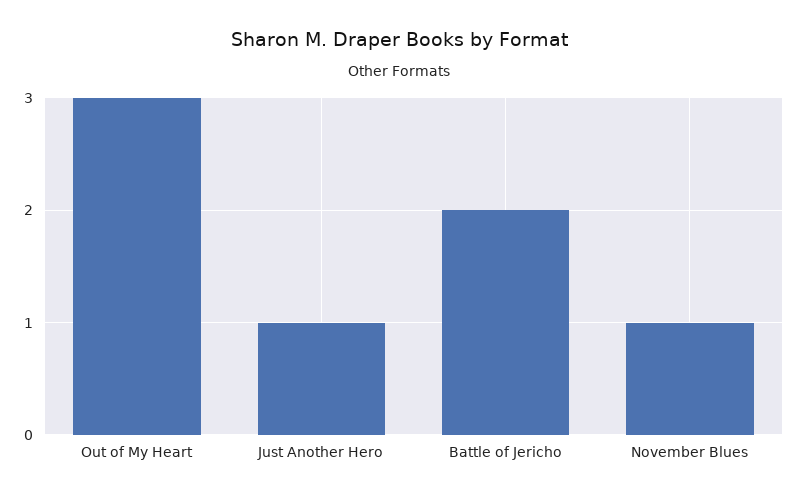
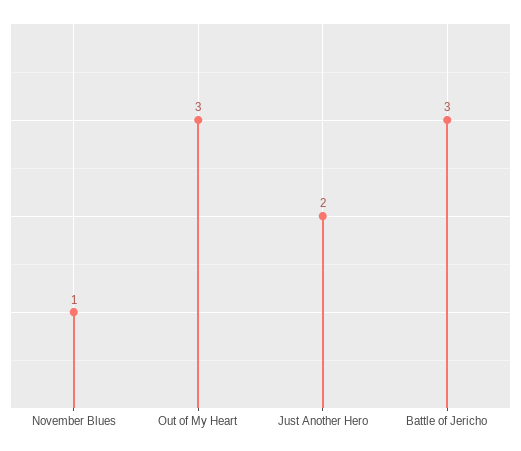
  {
    "Out of My Heart": 3,
-   "Just Another Hero": 1,
+   "Just Another Hero": 2,
-   "Battle of Jericho": 2,
+   "Battle of Jericho": 3,
    "November Blues": 1
  }

